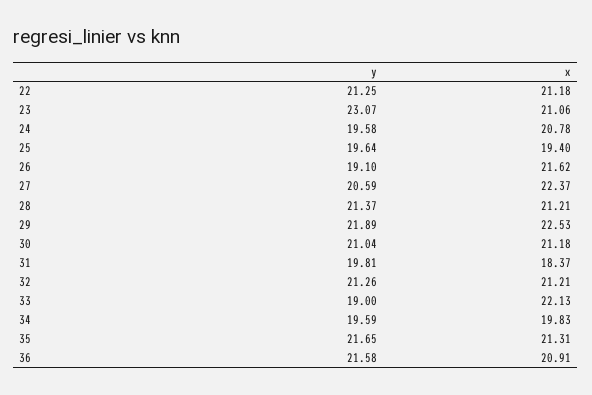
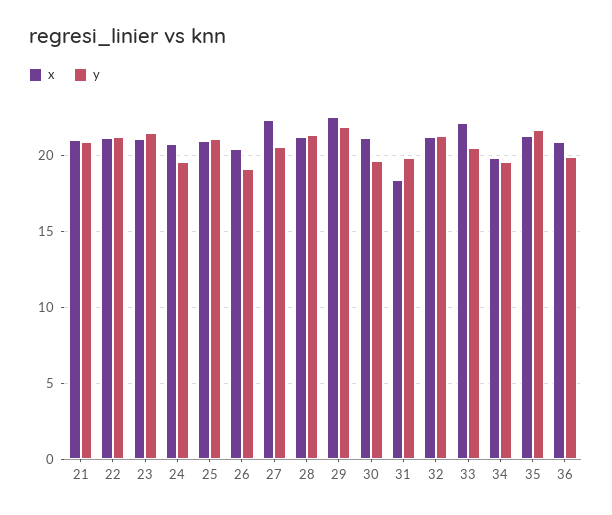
  {
    "y": {
      "22": 21.25,
-     "23": 23.07,
+     "23": 21.5,
      "24": 19.58,
-     "25": 19.64,
+     "25": 21,
      "26": 19.1,
      "27": 20.59,
      "28": 21.37,
      "29": 21.89,
-     "30": 21.04,
+     "30": 19.5,
      "31": 19.81,
      "32": 21.26,
-     "33": 19,
+     "33": 20.5,
      "34": 19.59,
      "35": 21.65,
-     "36": 21.58
+     "36": 20,
+     "21": 21
    },
    "x": {
      "22": 21.18,
      "23": 21.06,
      "24": 20.78,
-     "25": 19.4,
+     "25": 21,
-     "26": 21.62,
+     "26": 20.5,
      "27": 22.37,
      "28": 21.21,
      "29": 22.53,
      "30": 21.18,
      "31": 18.37,
      "32": 21.21,
      "33": 22.13,
      "34": 19.83,
      "35": 21.31,
-     "36": 20.91
+     "36": 20.91,
+     "21": 21
    }
  }

